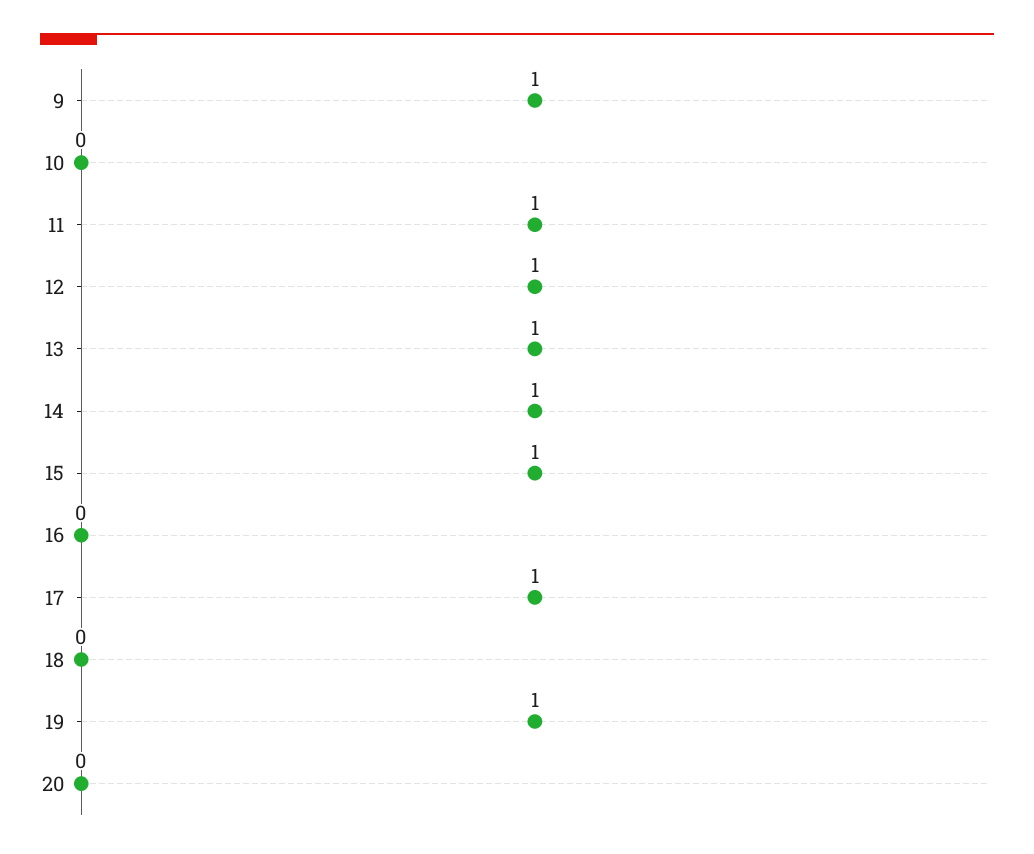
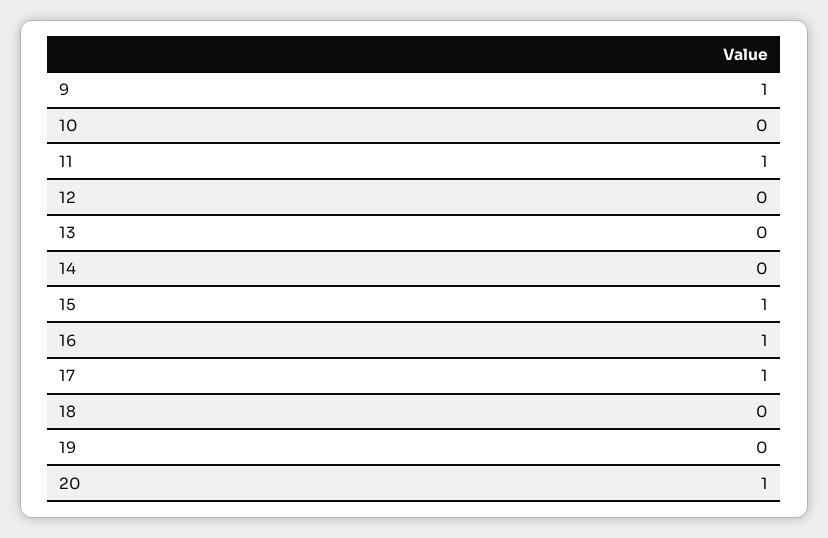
  {
    "9": 1,
    "10": 0,
    "11": 1,
-   "12": 1,
+   "12": 0,
-   "13": 1,
+   "13": 0,
-   "14": 1,
+   "14": 0,
    "15": 1,
-   "16": 0,
+   "16": 1,
    "17": 1,
    "18": 0,
-   "19": 1,
+   "19": 0,
-   "20": 0
+   "20": 1
  }

